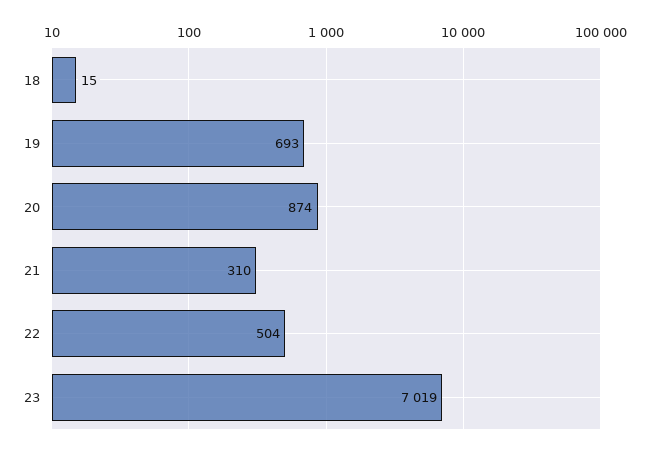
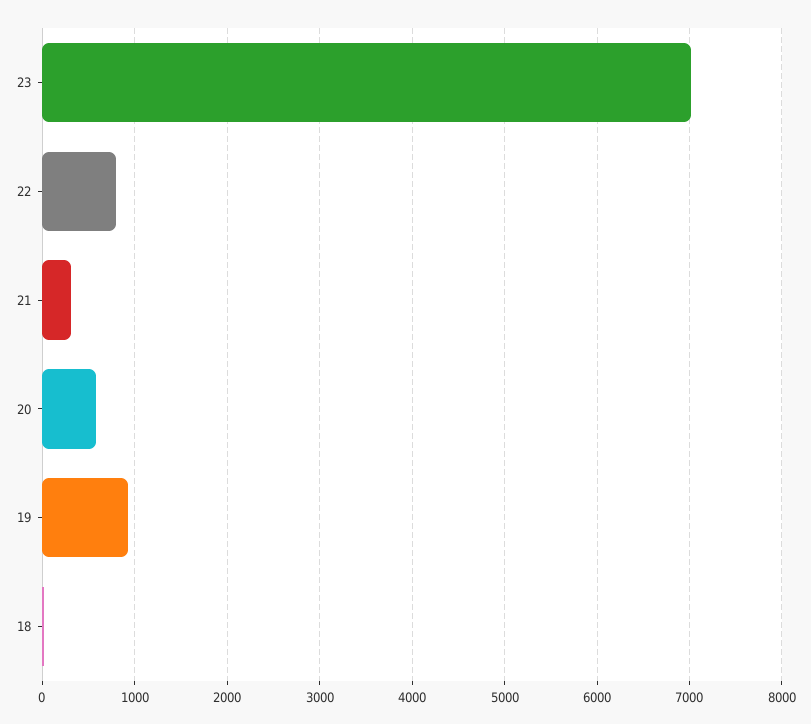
  {
    "18": 15,
-   "19": 693,
+   "19": 900,
-   "20": 874,
+   "20": 600,
    "21": 310,
-   "22": 504,
+   "22": 800,
    "23": 7019
  }

